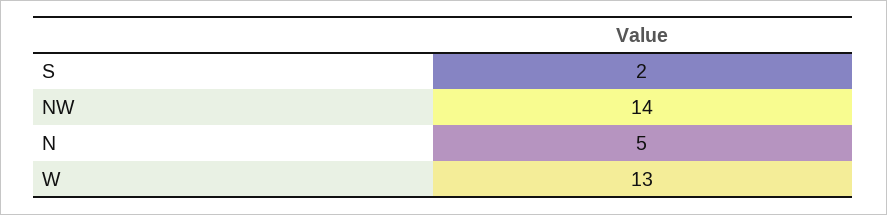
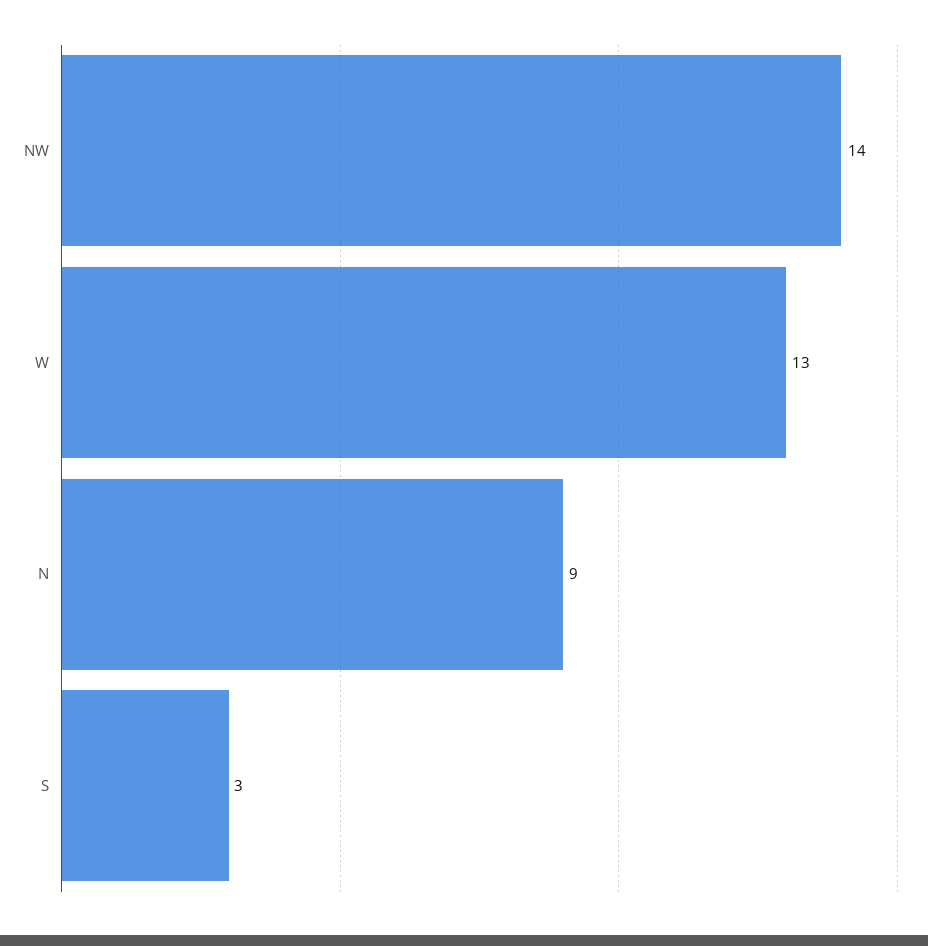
  {
-   "S": 2,
+   "S": 3,
    "NW": 14,
-   "N": 5,
+   "N": 9,
    "W": 13
  }

